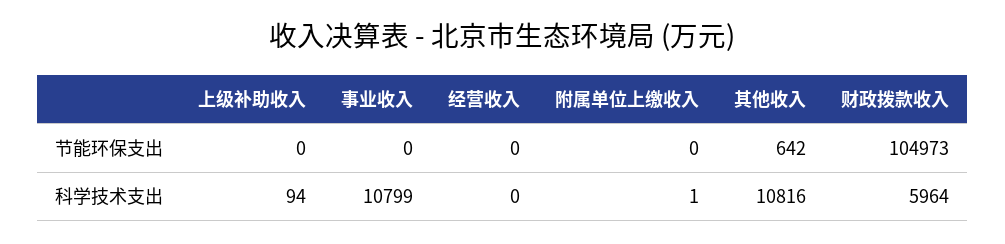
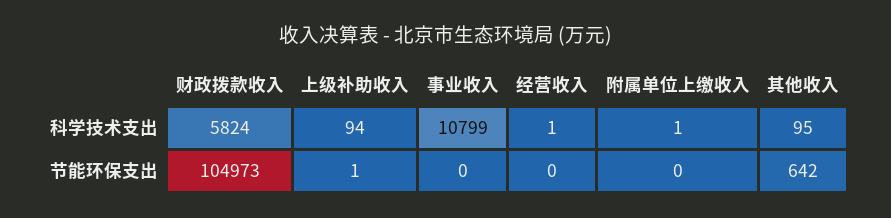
  {
    "上级补助收入": {
-     "节能环保支出": 0,
+     "节能环保支出": 1,
      "科学技术支出": 94
    },
    "事业收入": {
      "节能环保支出": 0,
      "科学技术支出": 10799
    },
    "经营收入": {
      "节能环保支出": 0,
-     "科学技术支出": 0
+     "科学技术支出": 1
    },
    "附属单位上缴收入": {
      "节能环保支出": 0,
      "科学技术支出": 1
    },
    "其他收入": {
      "节能环保支出": 642,
-     "科学技术支出": 10816
+     "科学技术支出": 95
    },
    "财政拨款收入": {
      "节能环保支出": 104973,
-     "科学技术支出": 5964
+     "科学技术支出": 5824
    }
  }

